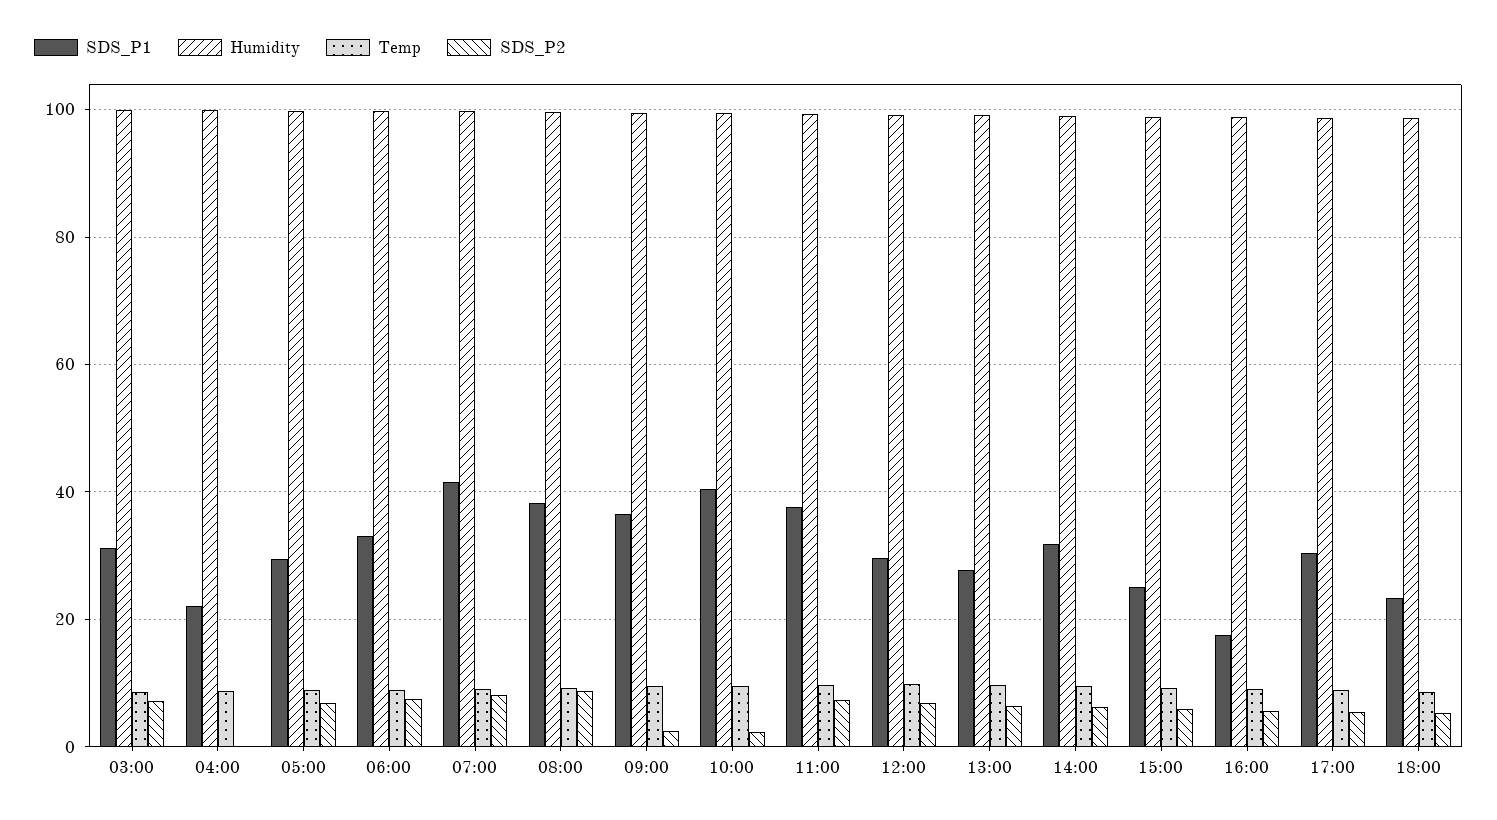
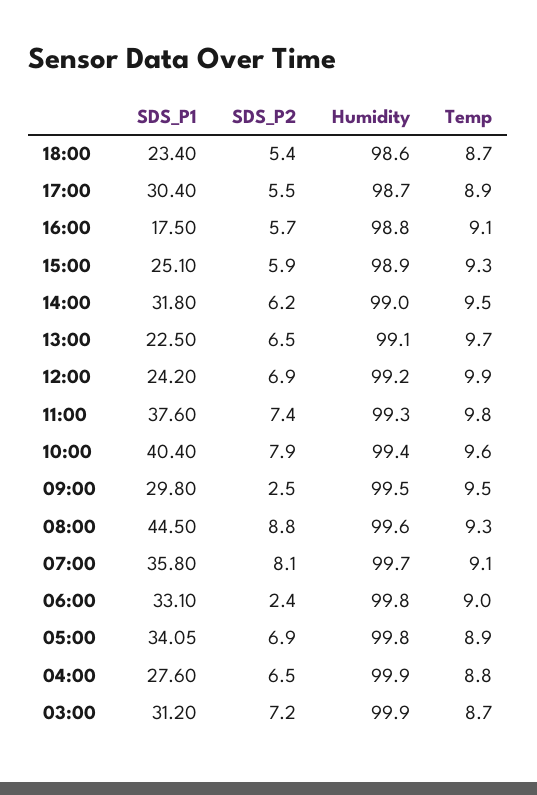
  {
    "SDS_P1": {
      "03:00": 31.2,
-     "04:00": 22,
+     "04:00": 27.6,
-     "05:00": 30,
+     "05:00": 34.05,
      "06:00": 33.1,
-     "07:00": 42,
+     "07:00": 35.8,
-     "08:00": 38,
+     "08:00": 44.5,
-     "09:00": 36,
+     "09:00": 29.8,
      "10:00": 40.4,
      "11:00": 37.6,
-     "12:00": 30,
+     "12:00": 24.2,
-     "13:00": 28,
+     "13:00": 22.5,
      "14:00": 31.8,
      "15:00": 25.1,
      "16:00": 17.5,
      "17:00": 30.4,
      "18:00": 23.4
    },
    "Humidity": {
      "03:00": 99.9,
      "04:00": 99.9,
      "05:00": 99.8,
      "06:00": 99.8,
      "07:00": 99.7,
      "08:00": 99.6,
      "09:00": 99.5,
      "10:00": 99.4,
      "11:00": 99.3,
      "12:00": 99.2,
      "13:00": 99.1,
      "14:00": 99,
      "15:00": 98.9,
      "16:00": 98.8,
      "17:00": 98.7,
      "18:00": 98.6
    },
    "Temp": {
      "03:00": 8.7,
      "04:00": 8.8,
      "05:00": 8.9,
      "06:00": 9,
      "07:00": 9.1,
      "08:00": 9.3,
      "09:00": 9.5,
      "10:00": 9.6,
      "11:00": 9.8,
      "12:00": 9.9,
      "13:00": 9.7,
      "14:00": 9.5,
      "15:00": 9.3,
      "16:00": 9.1,
      "17:00": 8.9,
      "18:00": 8.7
    },
    "SDS_P2": {
      "03:00": 7.2,
-     "04:00": 0,
+     "04:00": 6.5,
      "05:00": 6.9,
-     "06:00": 8,
+     "06:00": 2.4,
      "07:00": 8.1,
      "08:00": 8.8,
      "09:00": 2.5,
-     "10:00": 2,
+     "10:00": 7.9,
      "11:00": 7.4,
      "12:00": 6.9,
      "13:00": 6.5,
      "14:00": 6.2,
      "15:00": 5.9,
      "16:00": 5.7,
      "17:00": 5.5,
      "18:00": 5.4
    }
  }

